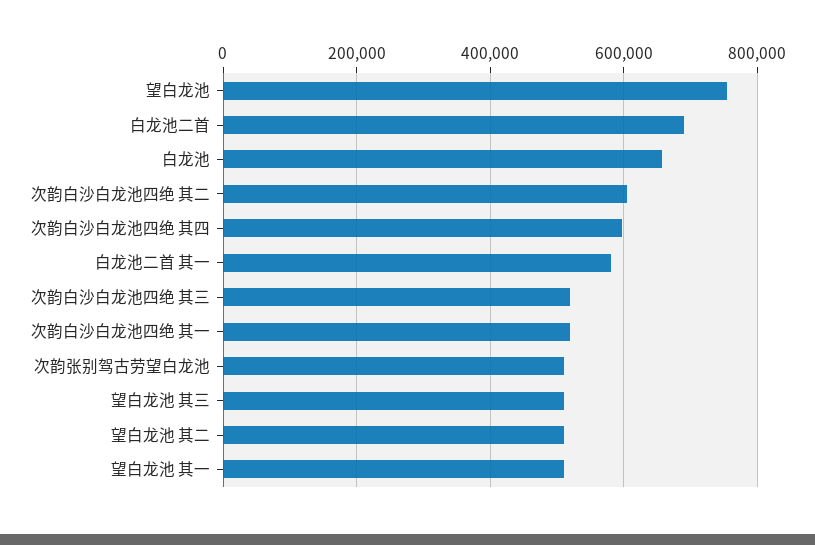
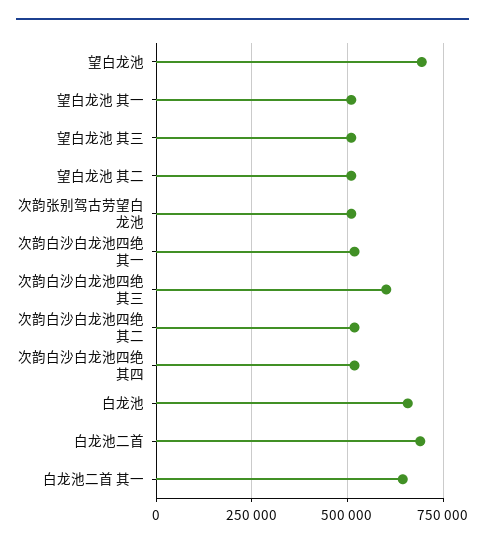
  {
-   "望白龙池": 760000,
+   "望白龙池": 700000,
    "白龙池二首": 700000,
    "白龙池": 660000,
-   "次韵白沙白龙池四绝 其二": 600000,
+   "次韵白沙白龙池四绝 其二": 525000,
-   "次韵白沙白龙池四绝 其四": 600000,
+   "次韵白沙白龙池四绝 其四": 525000,
-   "白龙池二首 其一": 580000,
+   "白龙池二首 其一": 650000,
-   "次韵白沙白龙池四绝 其三": 520000,
+   "次韵白沙白龙池四绝 其三": 600000,
    "次韵白沙白龙池四绝 其一": 520000,
    "次韵张别驾古劳望白龙池": 520000,
    "望白龙池 其三": 520000,
    "望白龙池 其二": 520000,
    "望白龙池 其一": 520000
  }

